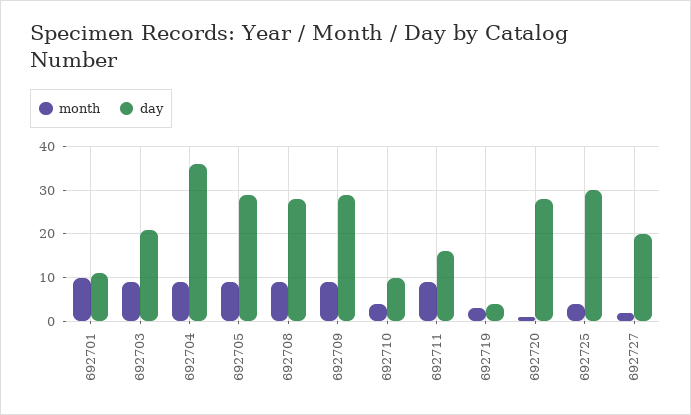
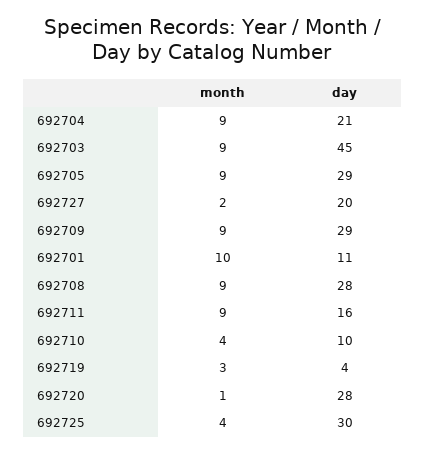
  {
    "month": {
      "692701": 10,
      "692703": 9,
      "692704": 9,
      "692705": 9,
      "692708": 9,
      "692709": 9,
      "692710": 4,
      "692711": 9,
      "692719": 3,
      "692720": 1,
      "692725": 4,
      "692727": 2
    },
    "day": {
      "692701": 11,
-     "692703": 20,
+     "692703": 45,
-     "692704": 35,
+     "692704": 21,
      "692705": 29,
      "692708": 28,
      "692709": 29,
      "692710": 10,
      "692711": 16,
      "692719": 4,
      "692720": 28,
      "692725": 30,
      "692727": 20
    }
  }

